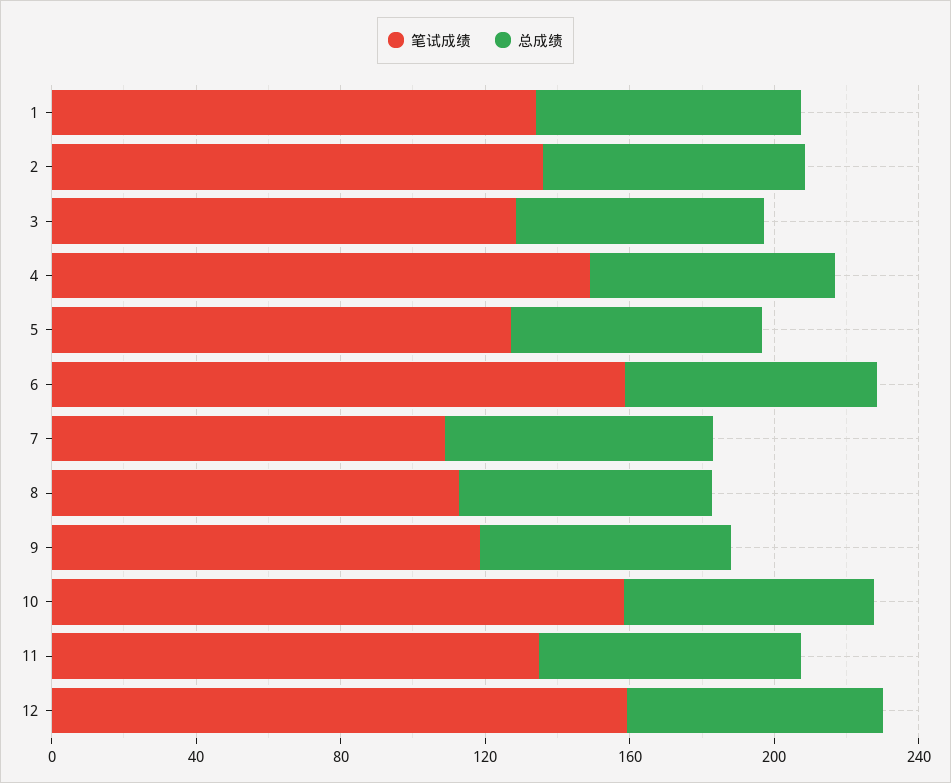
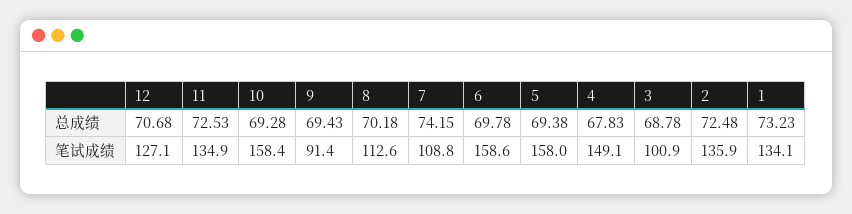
  {
    "笔试成绩": {
      "1": 134.1,
      "2": 135.9,
-     "3": 130,
+     "3": 100.9,
      "4": 149.1,
-     "5": 130,
+     "5": 158,
      "6": 158.6,
      "7": 108.8,
      "8": 112.6,
-     "9": 120,
+     "9": 91.4,
      "10": 158.4,
      "11": 134.9,
-     "12": 160
+     "12": 127.1
    },
    "总成绩": {
      "1": 73.23,
      "2": 72.48,
      "3": 68.78,
      "4": 67.83,
      "5": 69.38,
      "6": 69.78,
      "7": 74.15,
      "8": 70.18,
      "9": 69.43,
      "10": 69.28,
      "11": 72.53,
      "12": 70.68
    }
  }

